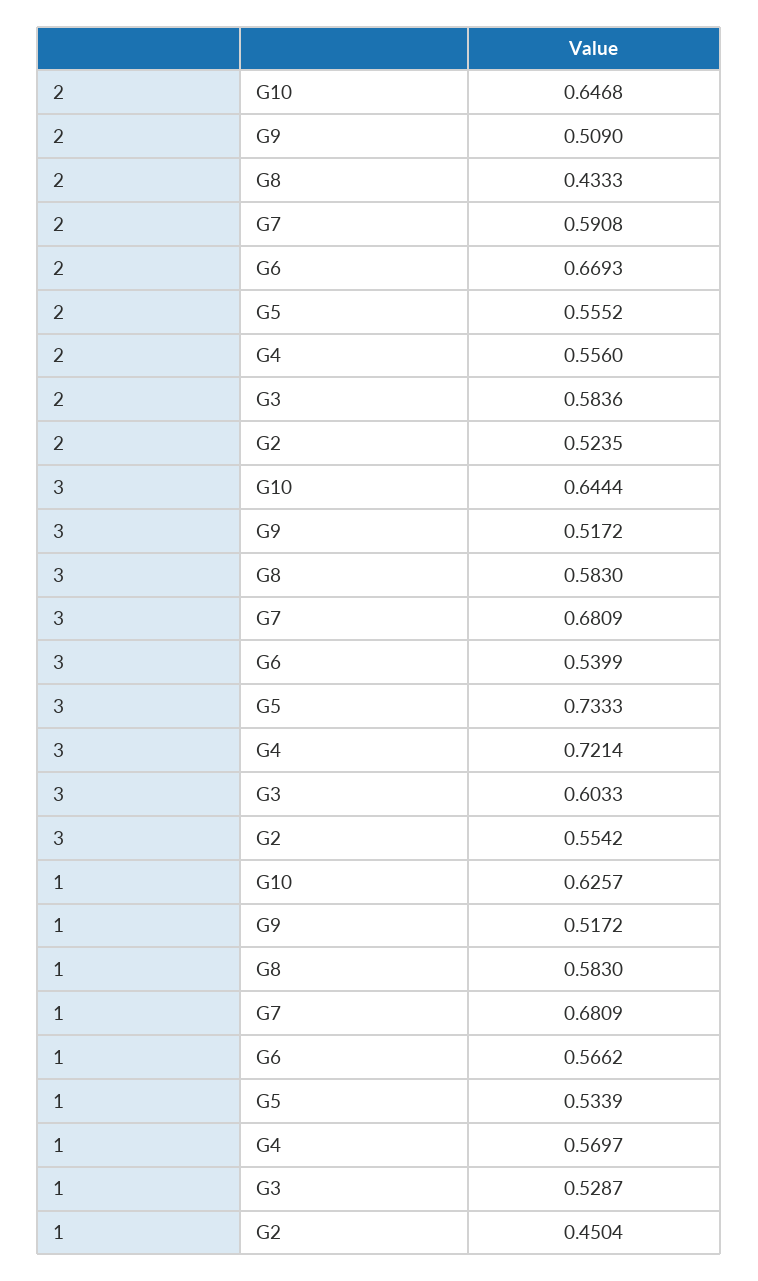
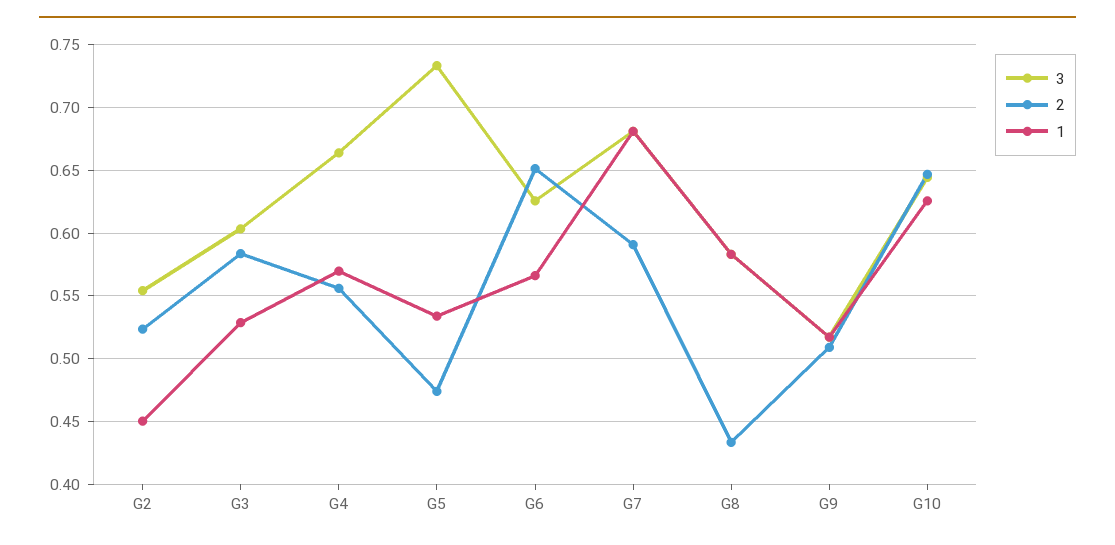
  {
    "2": {
      "G10": 0.6468,
      "G9": 0.509,
      "G8": 0.4333,
      "G7": 0.5908,
-     "G6": 0.6693,
+     "G6": 0.65,
-     "G5": 0.5552,
+     "G5": 0.475,
      "G4": 0.556,
      "G3": 0.5836,
      "G2": 0.5235
    },
    "3": {
      "G10": 0.6444,
      "G9": 0.5172,
      "G8": 0.583,
      "G7": 0.6809,
-     "G6": 0.5399,
+     "G6": 0.625,
      "G5": 0.7333,
-     "G4": 0.7214,
+     "G4": 0.665,
      "G3": 0.6033,
      "G2": 0.5542
    },
    "1": {
      "G10": 0.6257,
      "G9": 0.5172,
      "G8": 0.583,
      "G7": 0.6809,
      "G6": 0.5662,
      "G5": 0.5339,
      "G4": 0.5697,
      "G3": 0.5287,
      "G2": 0.4504
    }
  }

